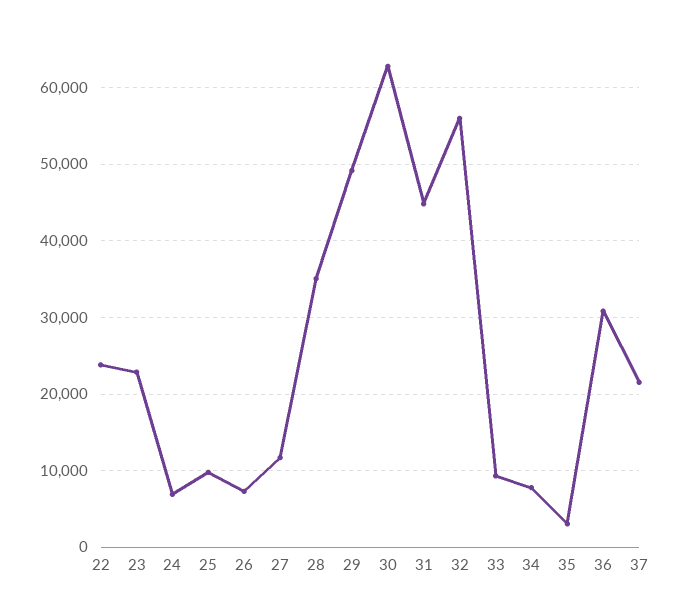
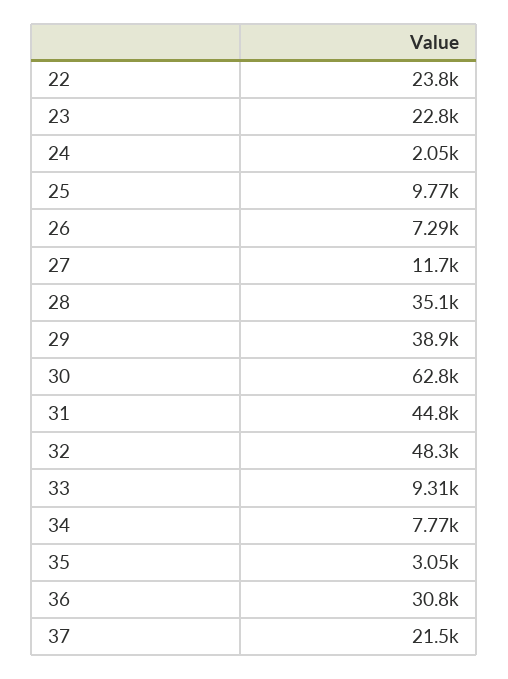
  {
    "22": 23800,
    "23": 22800,
-   "24": 7000,
+   "24": 2050,
    "25": 9770,
    "26": 7290,
    "27": 11700,
    "28": 35100,
-   "29": 49000,
+   "29": 38900,
    "30": 62800,
    "31": 44800,
-   "32": 56000,
+   "32": 48300,
    "33": 9310,
    "34": 7770,
    "35": 3050,
    "36": 30800,
    "37": 21500
  }

